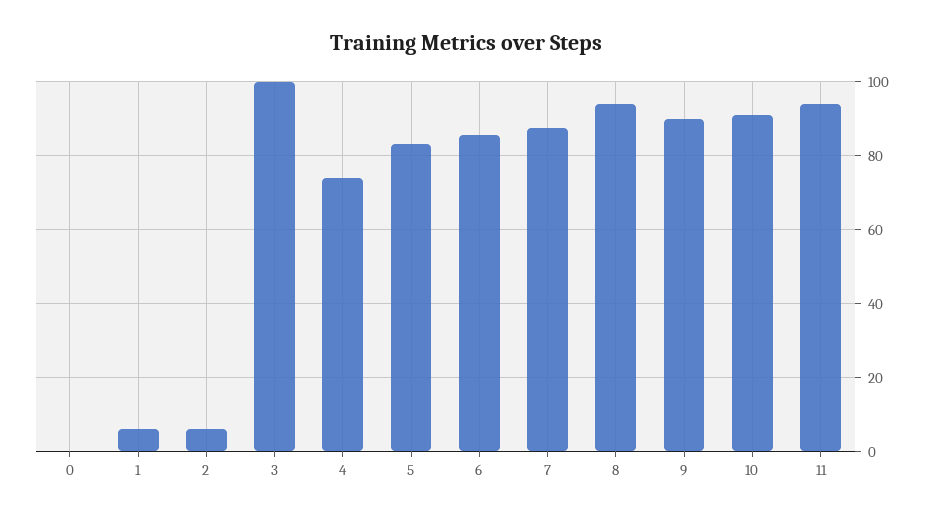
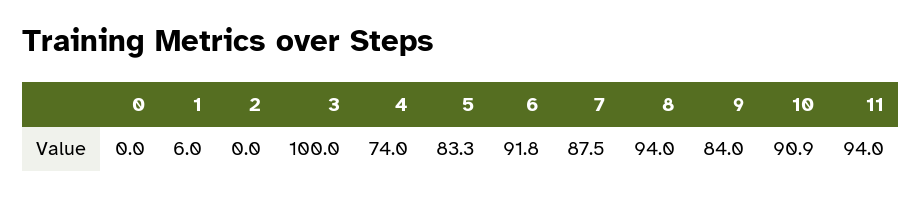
  {
    "0": 0,
    "1": 6,
-   "2": 6,
+   "2": 0,
    "3": 100,
    "4": 74,
    "5": 83.3,
-   "6": 86,
+   "6": 91.8,
    "7": 87.5,
    "8": 94,
-   "9": 90,
+   "9": 84,
    "10": 90.9,
    "11": 94
  }

